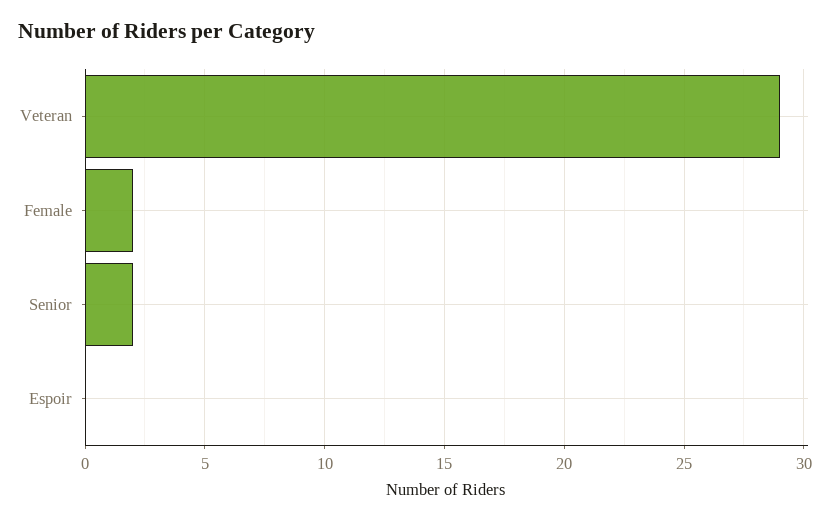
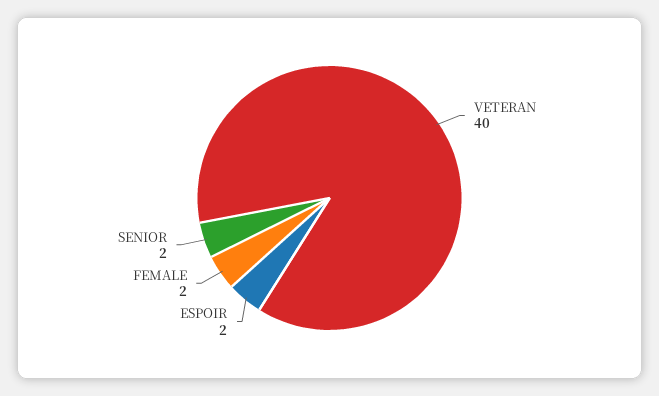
  {
-   "Veteran": 29,
+   "Veteran": 40,
    "Female": 2,
    "Senior": 2,
-   "Espoir": 0
+   "Espoir": 2
  }

